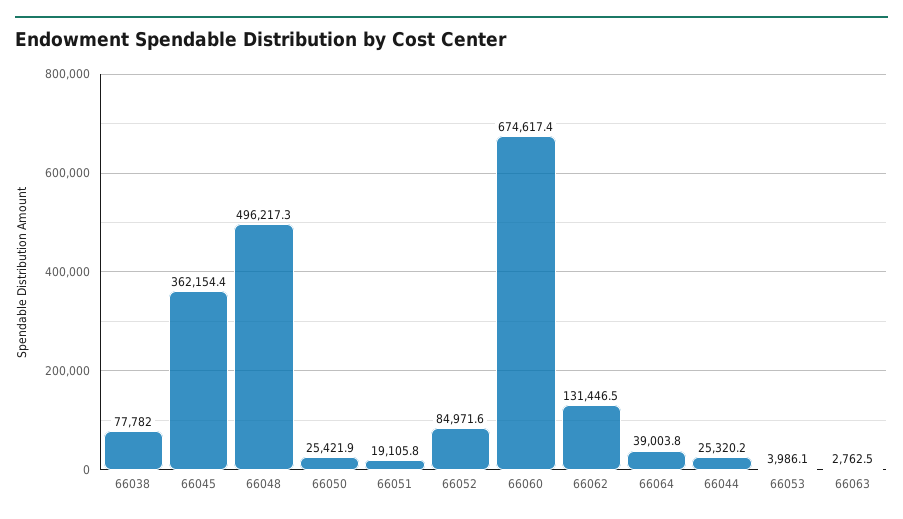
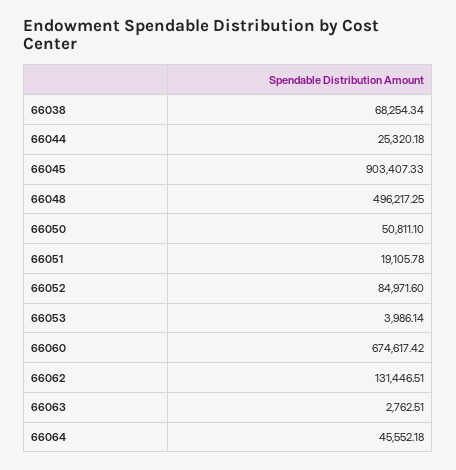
  {
-   "66038": 77782,
+   "66038": 68254.34,
-   "66045": 362154.4,
+   "66045": 903407.33,
    "66048": 496217.25,
-   "66050": 25421.9,
+   "66050": 50811.1,
    "66051": 19105.78,
    "66052": 84971.6,
    "66060": 674617.42,
    "66062": 131446.51,
-   "66064": 39003.8,
+   "66064": 45552.18,
    "66044": 25320.18,
    "66053": 3986.14,
    "66063": 2762.51
  }

